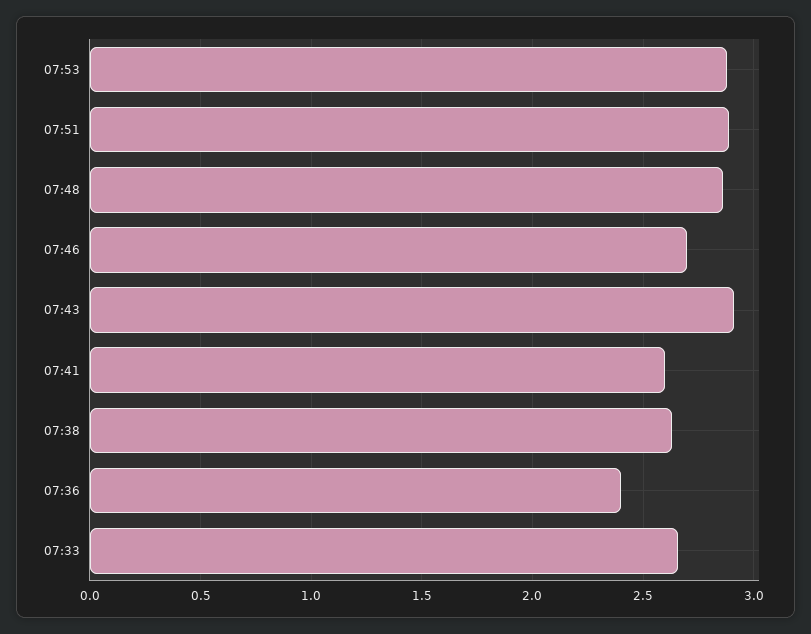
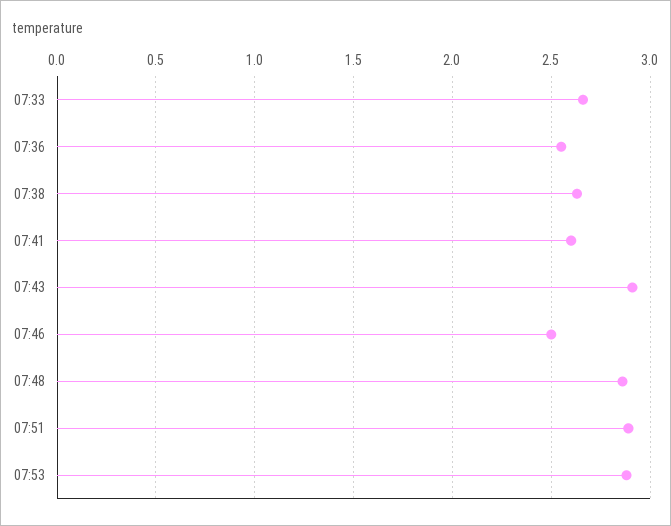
  {
    "07:53": 2.9,
    "07:51": 2.9,
    "07:48": 2.85,
-   "07:46": 2.7,
+   "07:46": 2.5,
    "07:43": 2.9,
    "07:41": 2.6,
    "07:38": 2.65,
-   "07:36": 2.4,
+   "07:36": 2.55,
    "07:33": 2.65
  }

